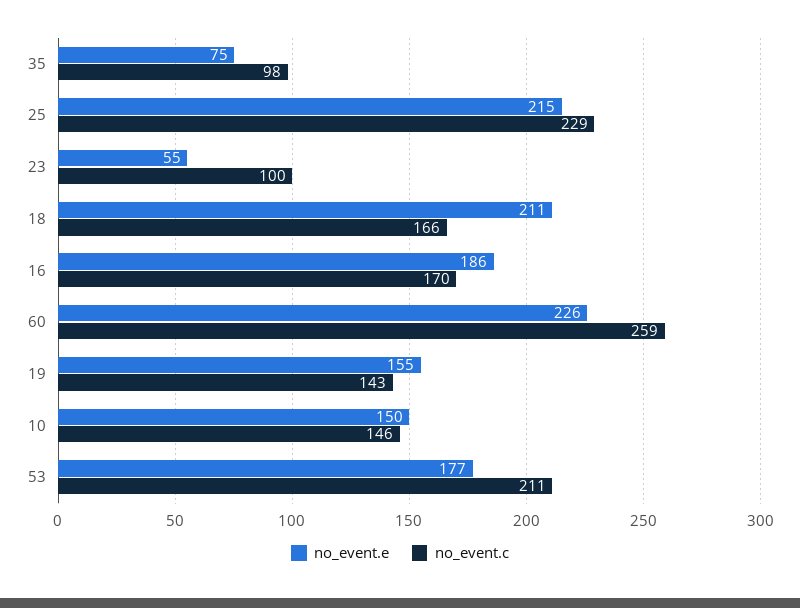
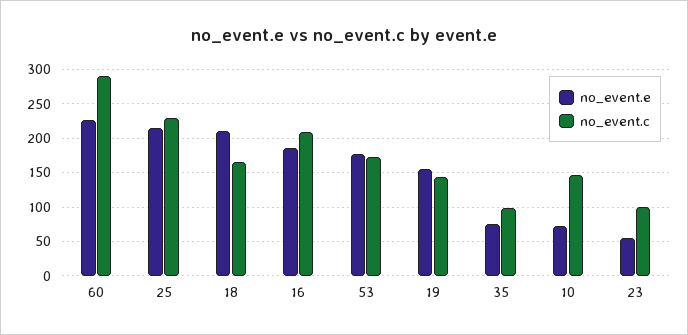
  {
    "no_event.e": {
      "35": 75,
      "25": 215,
      "23": 55,
      "18": 211,
      "16": 186,
      "60": 226,
      "19": 155,
-     "10": 150,
+     "10": 70,
      "53": 177
    },
    "no_event.c": {
      "35": 98,
      "25": 229,
      "23": 100,
      "18": 166,
-     "16": 170,
+     "16": 210,
-     "60": 259,
+     "60": 290,
      "19": 143,
      "10": 146,
-     "53": 211
+     "53": 170
    }
  }

